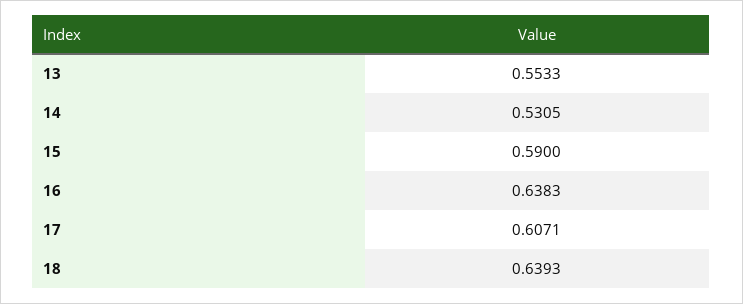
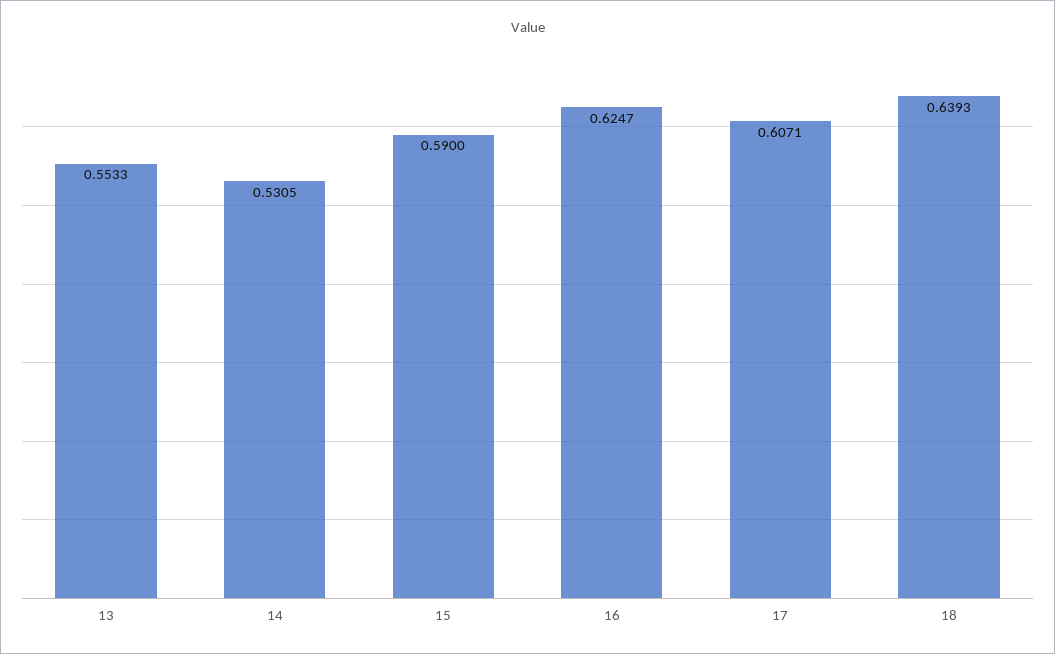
  {
    "13": 0.5533,
    "14": 0.5305,
    "15": 0.59,
-   "16": 0.6383,
+   "16": 0.6247,
    "17": 0.6071,
    "18": 0.6393
  }

